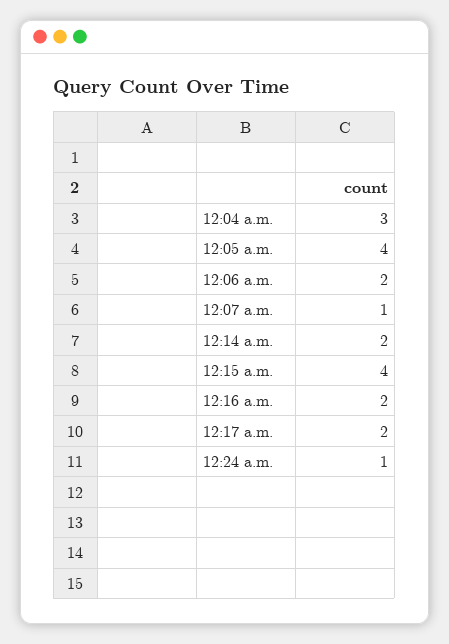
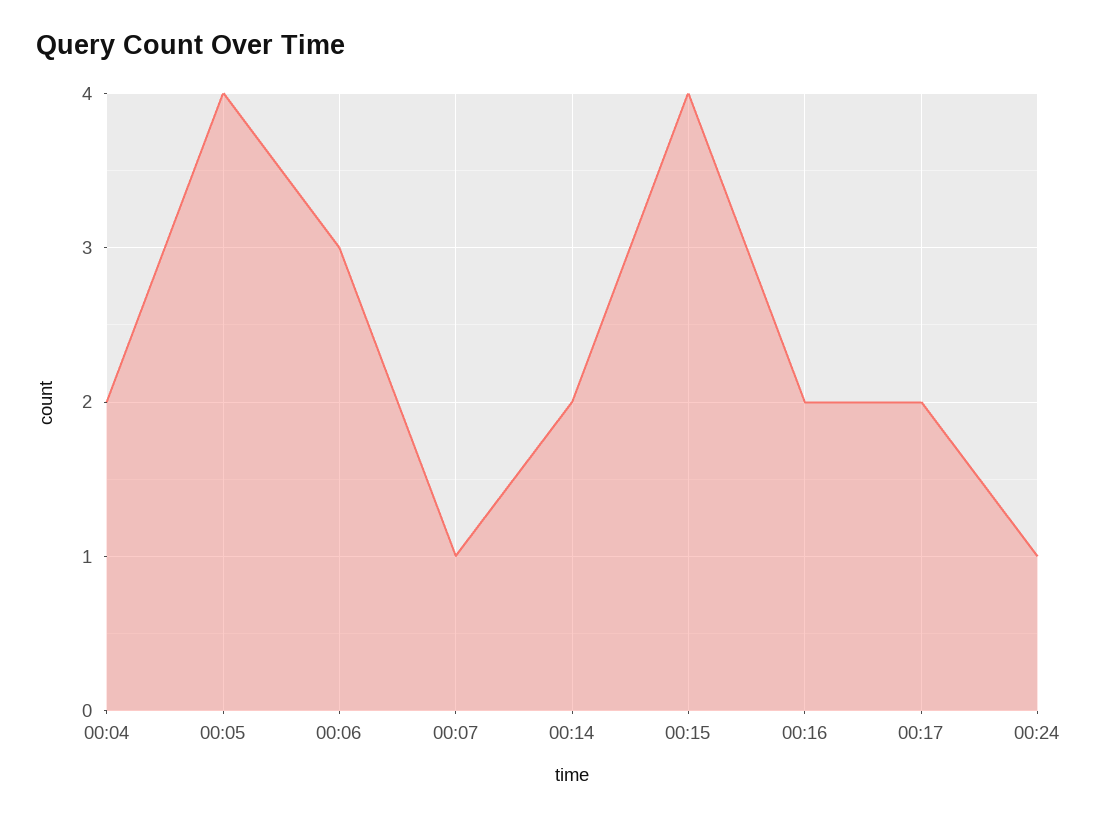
  {
-   "12:04 a.m.": 3,
+   "12:04 a.m.": 2,
    "12:05 a.m.": 4,
-   "12:06 a.m.": 2,
+   "12:06 a.m.": 3,
    "12:07 a.m.": 1,
    "12:14 a.m.": 2,
    "12:15 a.m.": 4,
    "12:16 a.m.": 2,
    "12:17 a.m.": 2,
    "12:24 a.m.": 1
  }

